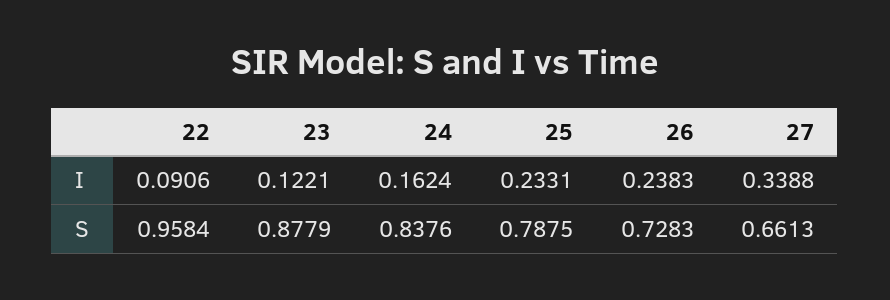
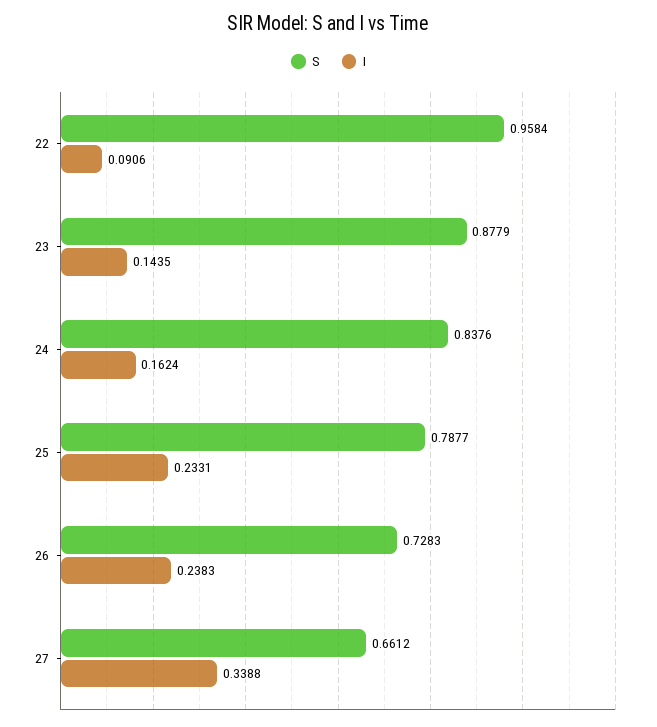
  {
    "I": {
      "22": 0.0906,
-     "23": 0.1221,
+     "23": 0.1435,
      "24": 0.1624,
      "25": 0.2331,
      "26": 0.2383,
      "27": 0.3388
    },
    "S": {
      "22": 0.9584,
      "23": 0.8779,
      "24": 0.8376,
-     "25": 0.7875,
+     "25": 0.7877,
      "26": 0.7283,
-     "27": 0.6613
+     "27": 0.6612
    }
  }

